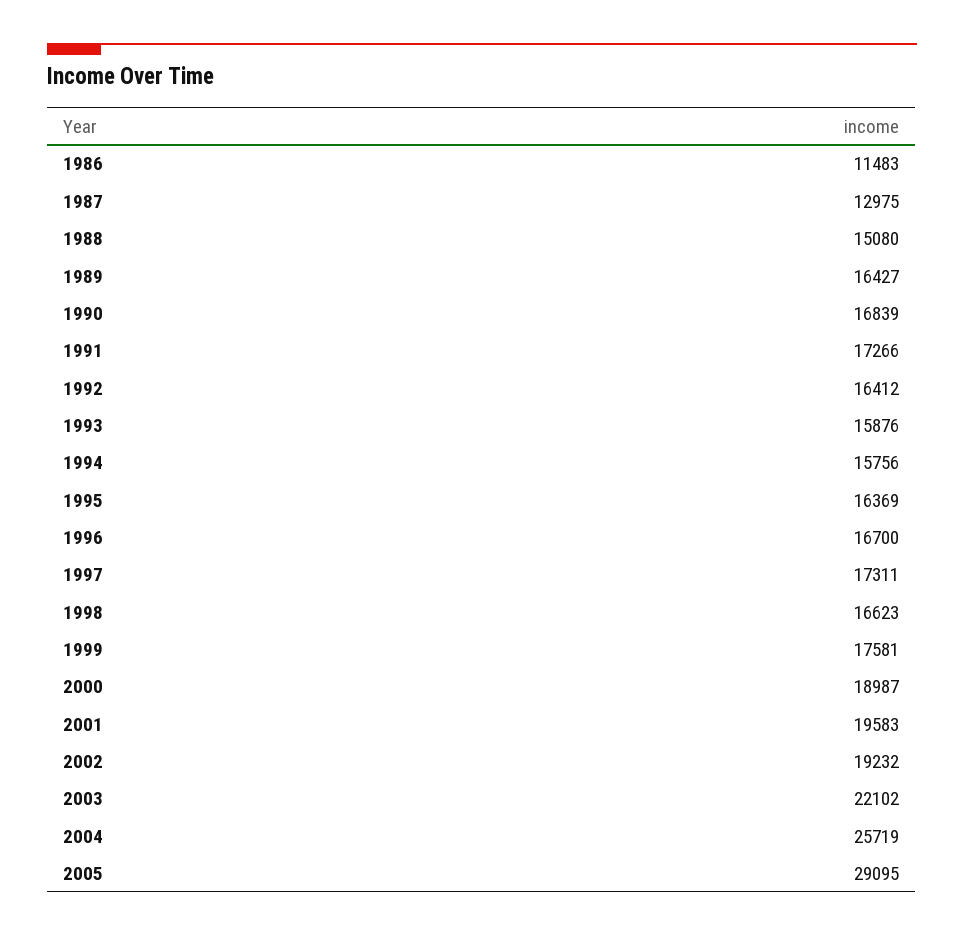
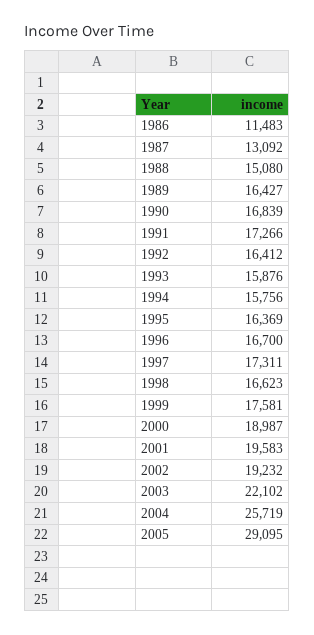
  {
    "1986": 11483,
-   "1987": 12975,
+   "1987": 13092,
    "1988": 15080,
    "1989": 16427,
    "1990": 16839,
    "1991": 17266,
    "1992": 16412,
    "1993": 15876,
    "1994": 15756,
    "1995": 16369,
    "1996": 16700,
    "1997": 17311,
    "1998": 16623,
    "1999": 17581,
    "2000": 18987,
    "2001": 19583,
    "2002": 19232,
    "2003": 22102,
    "2004": 25719,
    "2005": 29095
  }

